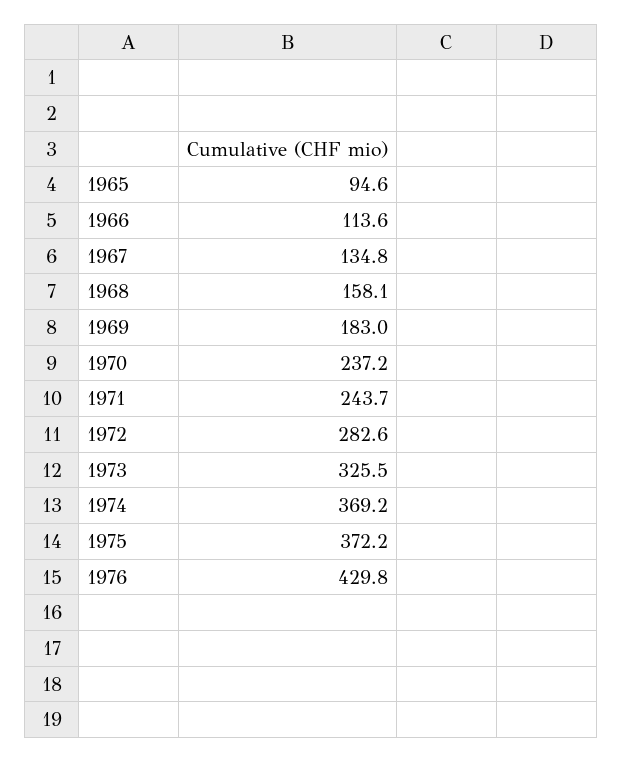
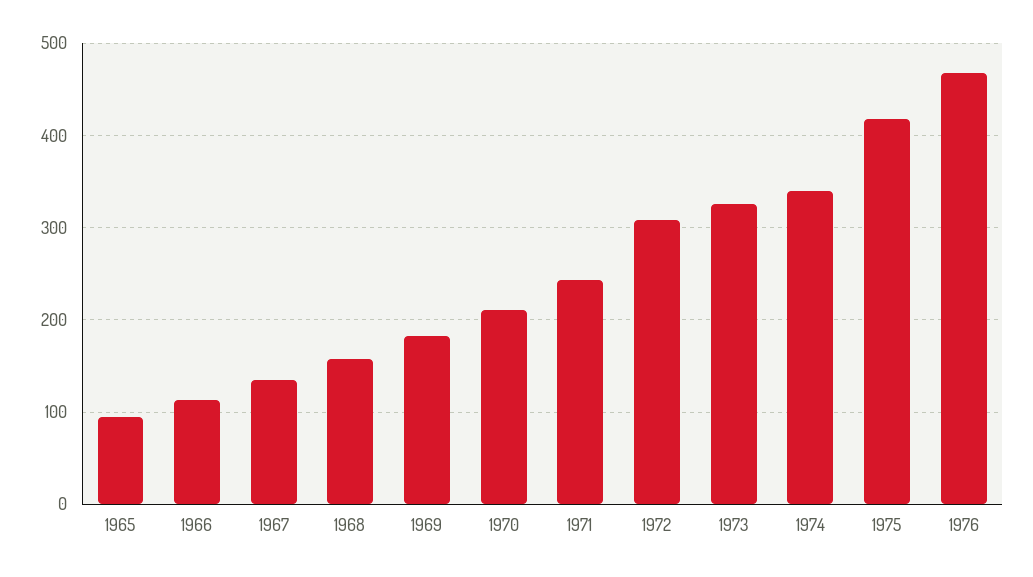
  {
    "1965": 94.6,
    "1966": 113.6,
    "1967": 134.8,
    "1968": 158.1,
    "1969": 183,
-   "1970": 237.2,
+   "1970": 210,
    "1971": 243.7,
-   "1972": 282.6,
+   "1972": 310,
    "1973": 325.5,
-   "1974": 369.2,
+   "1974": 340,
-   "1975": 372.2,
+   "1975": 420,
-   "1976": 429.8
+   "1976": 470
  }

